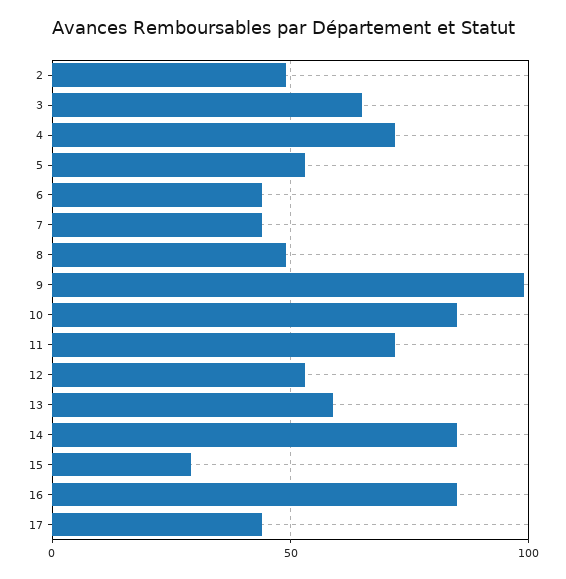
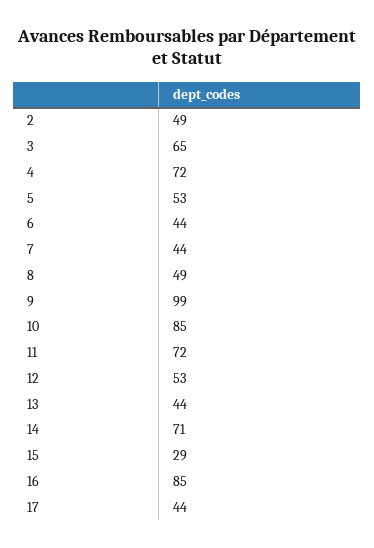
  {
    "2": 49,
    "3": 65,
    "4": 72,
    "5": 53,
    "6": 44,
    "7": 44,
    "8": 49,
    "9": 99,
    "10": 85,
    "11": 72,
    "12": 53,
-   "13": 60,
+   "13": 44,
-   "14": 85,
+   "14": 71,
    "15": 29,
    "16": 85,
    "17": 44
  }

